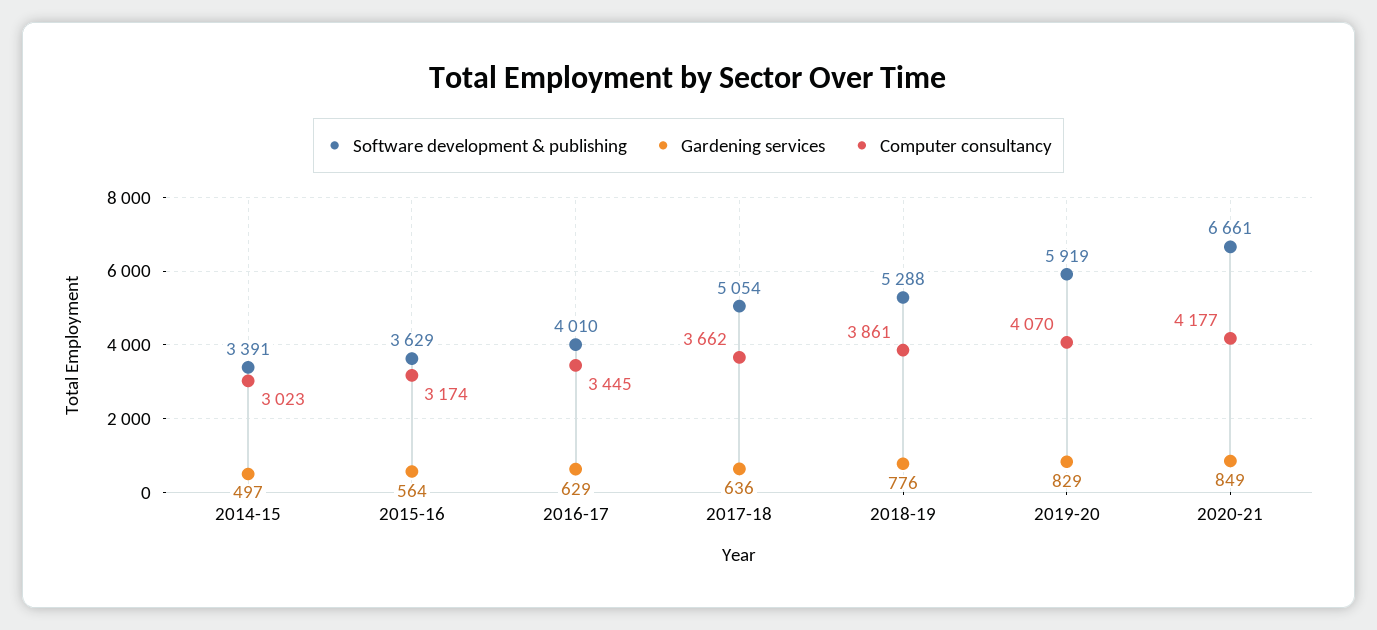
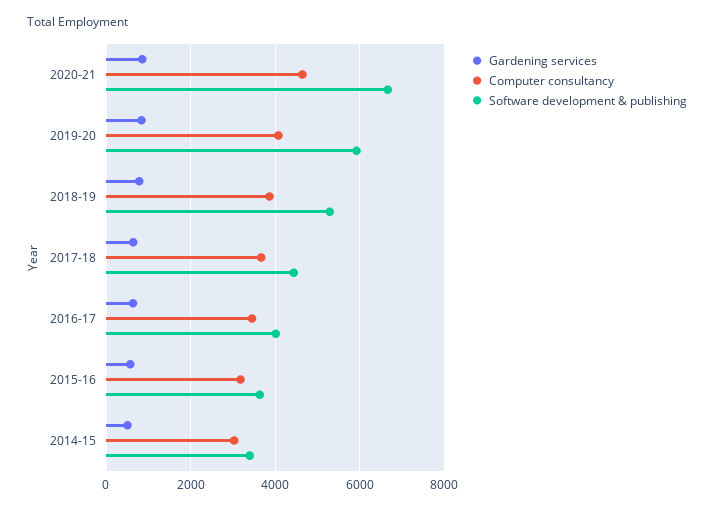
  {
    "Software development & publishing": {
      "2014-15": 3391,
      "2015-16": 3629,
      "2016-17": 4010,
-     "2017-18": 5054,
+     "2017-18": 4400,
      "2018-19": 5288,
      "2019-20": 5919,
      "2020-21": 6661
    },
    "Gardening services": {
      "2014-15": 497,
      "2015-16": 564,
      "2016-17": 629,
      "2017-18": 636,
      "2018-19": 776,
      "2019-20": 829,
      "2020-21": 849
    },
    "Computer consultancy": {
      "2014-15": 3023,
      "2015-16": 3174,
      "2016-17": 3445,
      "2017-18": 3662,
      "2018-19": 3861,
      "2019-20": 4070,
-     "2020-21": 4177
+     "2020-21": 4600
    }
  }

